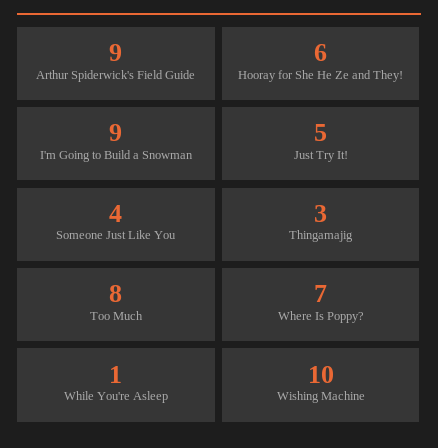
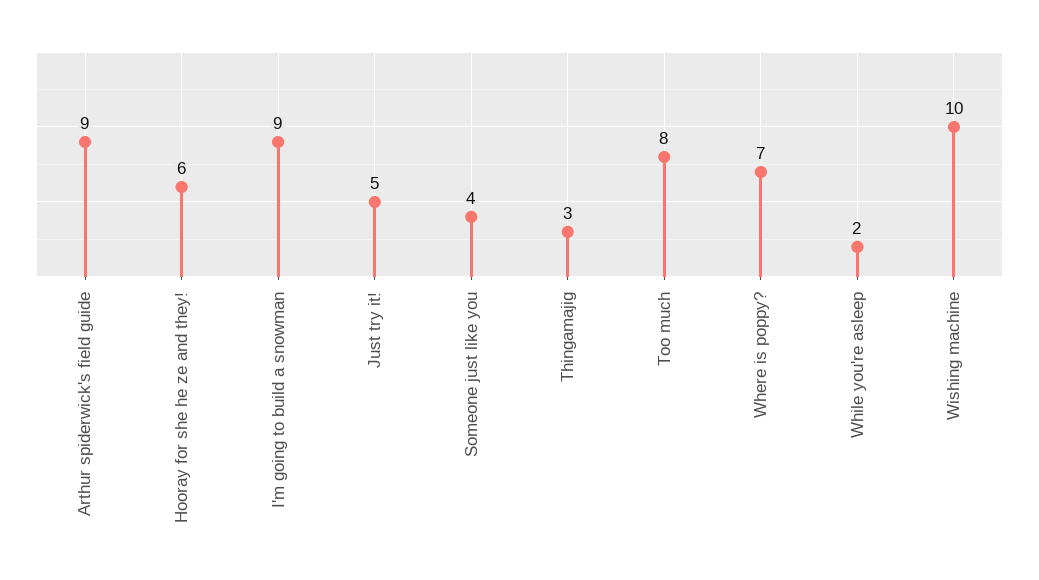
  {
    "Arthur Spiderwick's Field Guide": 9,
    "Hooray for She He Ze and They!": 6,
    "I'm Going to Build a Snowman": 9,
    "Just Try It!": 5,
    "Someone Just Like You": 4,
    "Thingamajig": 3,
    "Too Much": 8,
    "Where Is Poppy?": 7,
-   "While You're Asleep": 1,
+   "While You're Asleep": 2,
    "Wishing Machine": 10
  }

